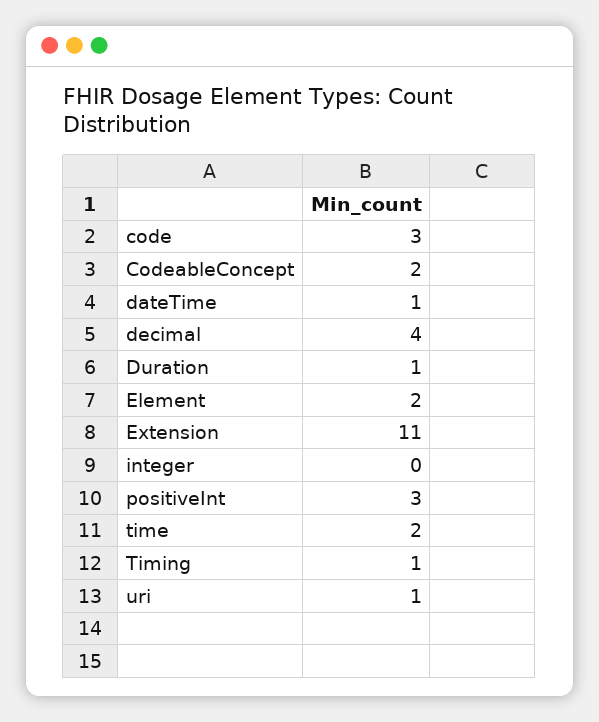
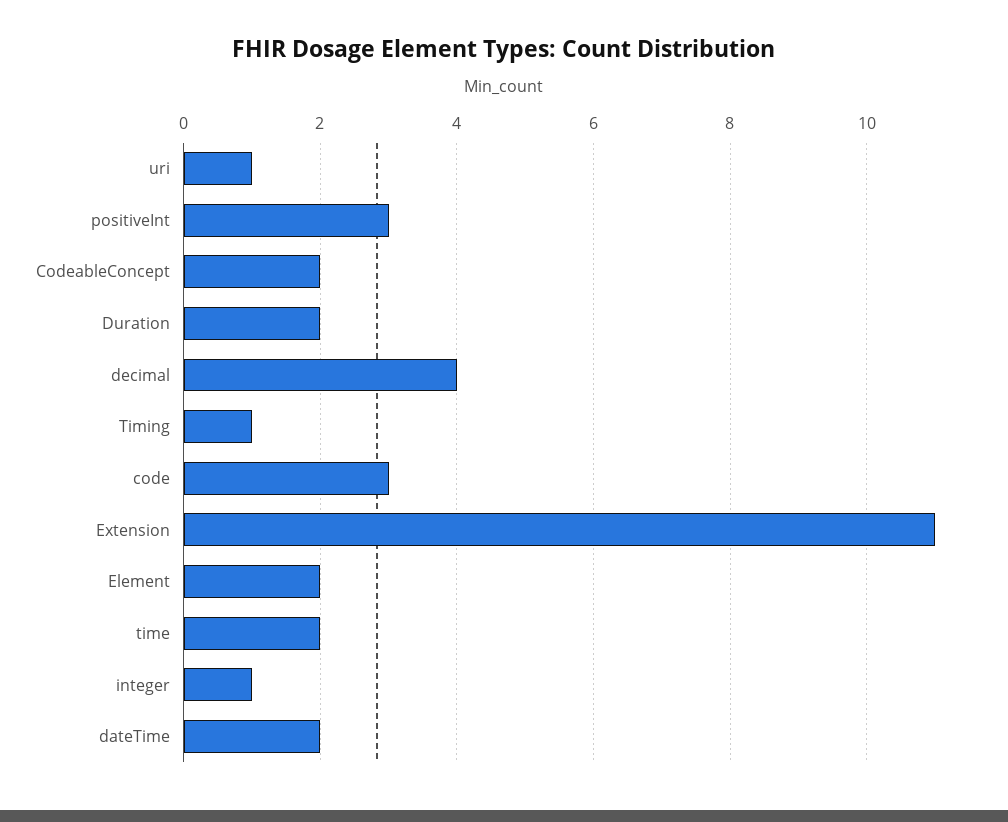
  {
    "code": 3,
    "CodeableConcept": 2,
-   "dateTime": 1,
+   "dateTime": 2,
    "decimal": 4,
-   "Duration": 1,
+   "Duration": 2,
    "Element": 2,
    "Extension": 11,
-   "integer": 0,
+   "integer": 1,
    "positiveInt": 3,
    "time": 2,
    "Timing": 1,
    "uri": 1
  }

